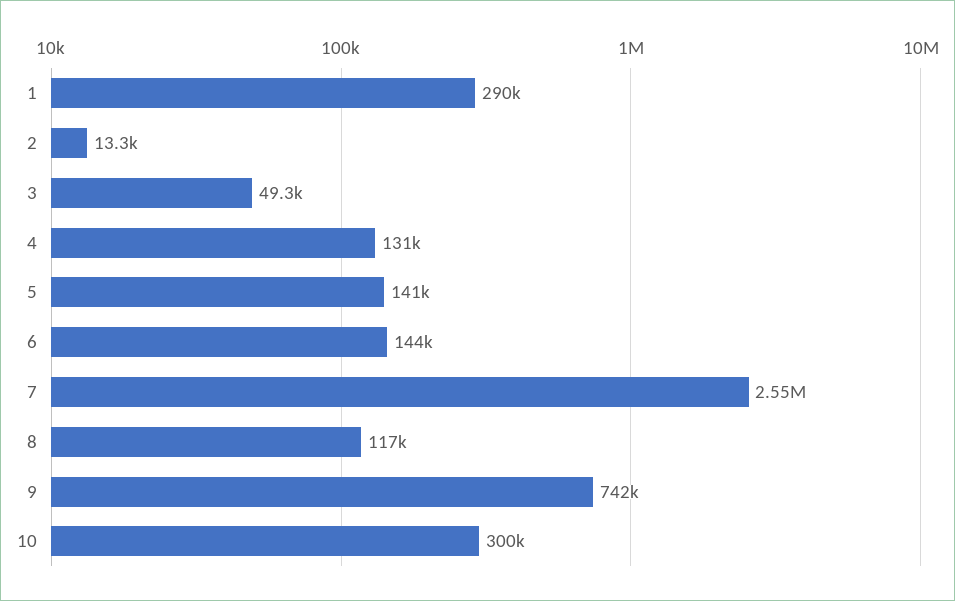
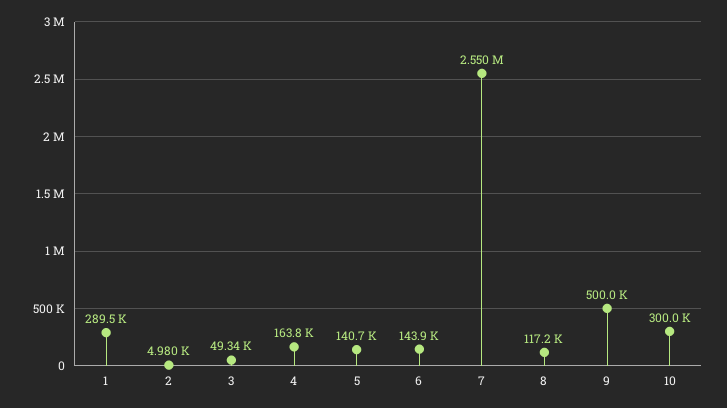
  {
    "1": 289500,
-   "2": 13300,
+   "2": 4980,
    "3": 49340,
-   "4": 131000,
+   "4": 163800,
    "5": 140700,
    "6": 143900,
    "7": 2550000,
    "8": 117200,
-   "9": 742000,
+   "9": 500000,
    "10": 300000
  }

